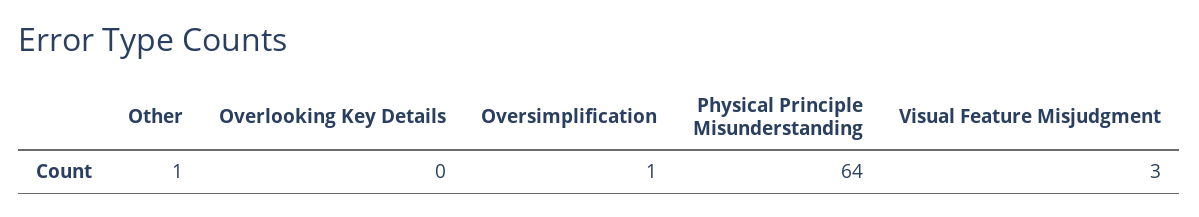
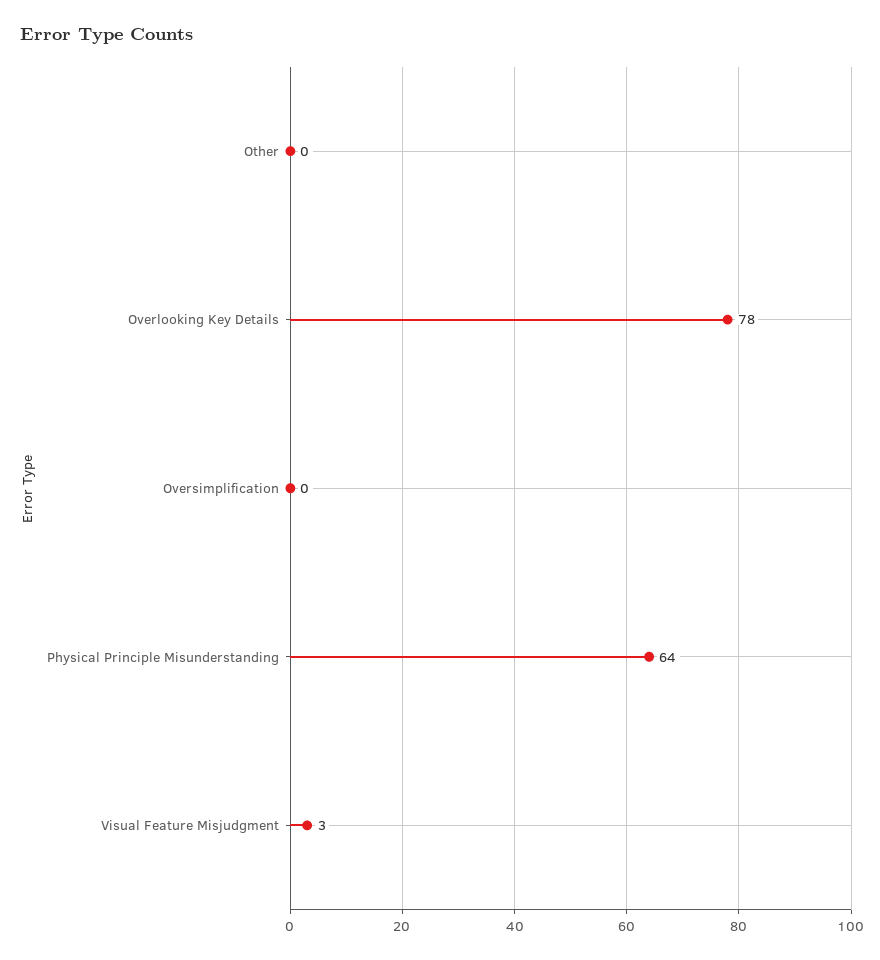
  {
-   "Other": 1,
+   "Other": 0,
-   "Overlooking Key Details": 0,
+   "Overlooking Key Details": 78,
-   "Oversimplification": 1,
+   "Oversimplification": 0,
    "Physical Principle Misunderstanding": 64,
    "Visual Feature Misjudgment": 3
  }

